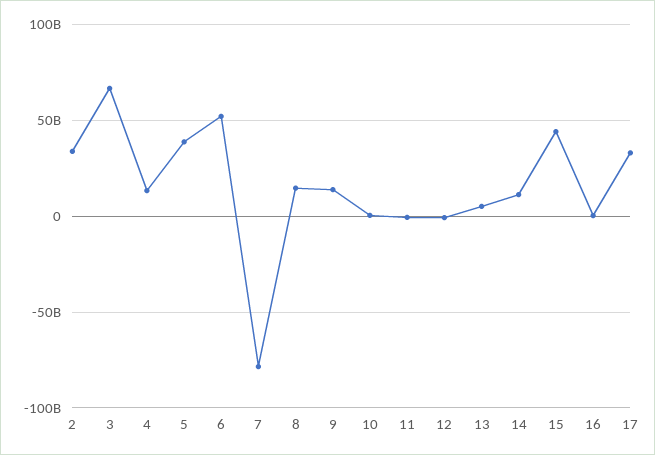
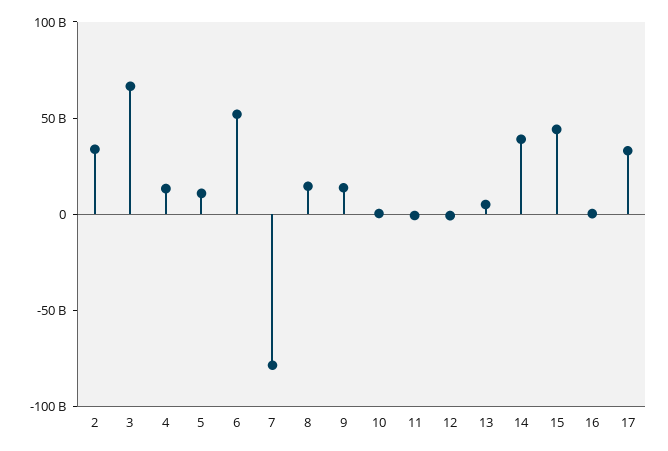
  {
    "2": 35000000000,
    "3": 65000000000,
    "4": 15000000000,
-   "5": 40000000000,
+   "5": 10000000000,
    "6": 50000000000,
    "7": -80000000000,
    "8": 15000000000,
    "9": 15000000000,
    "10": 0,
    "11": 0,
    "12": 0,
    "13": 5000000000,
-   "14": 10000000000,
+   "14": 40000000000,
    "15": 45000000000,
    "16": 0,
    "17": 35000000000
  }

